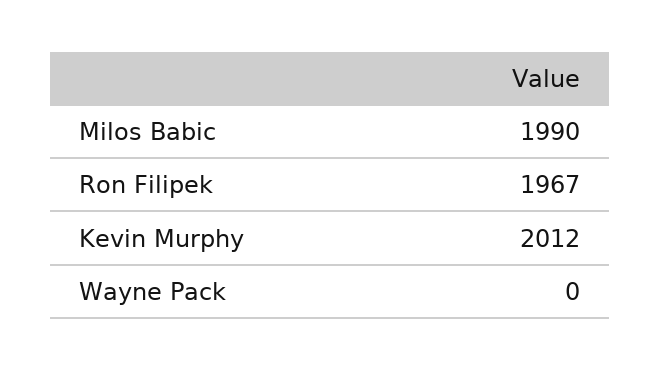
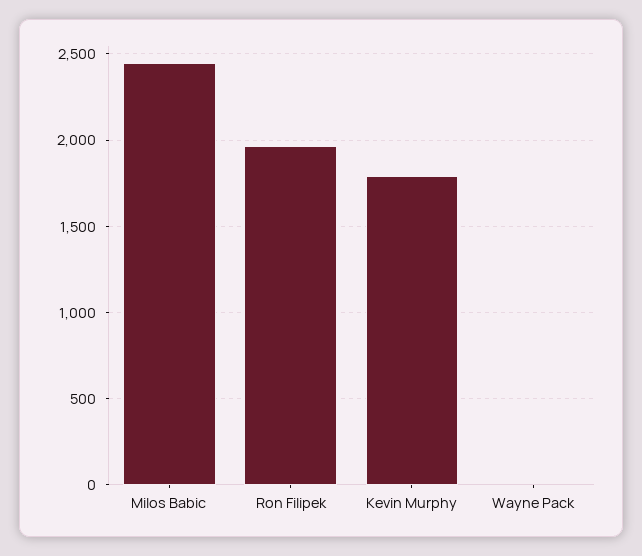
  {
-   "Milos Babic": 1990,
+   "Milos Babic": 2450,
    "Ron Filipek": 1967,
-   "Kevin Murphy": 2012,
+   "Kevin Murphy": 1800,
    "Wayne Pack": 0
  }

